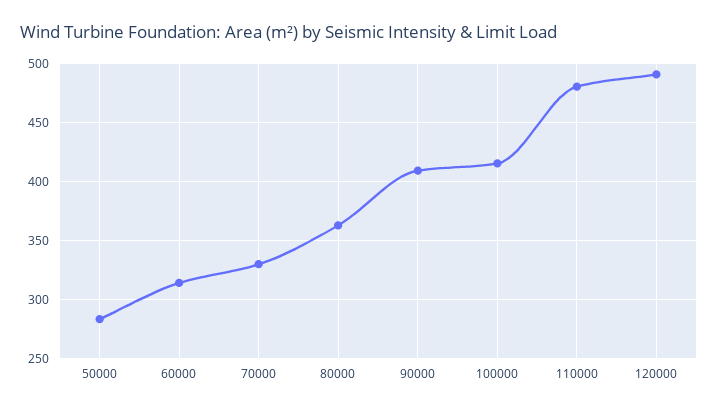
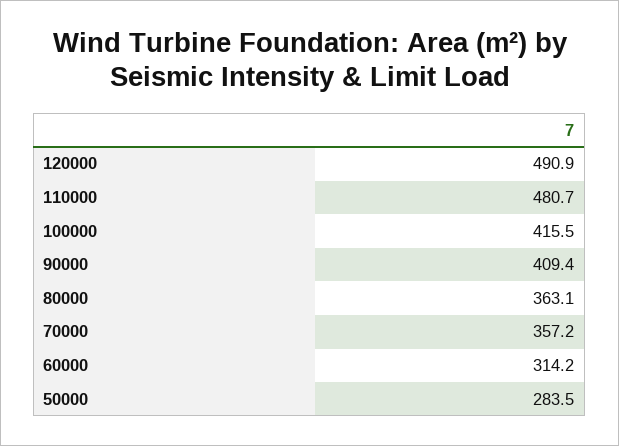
  {
    "50000": 283.5,
    "60000": 314.2,
-   "70000": 330,
+   "70000": 357.2,
    "80000": 363.1,
    "90000": 409.4,
    "100000": 415.5,
    "110000": 480.7,
    "120000": 490.9
  }

